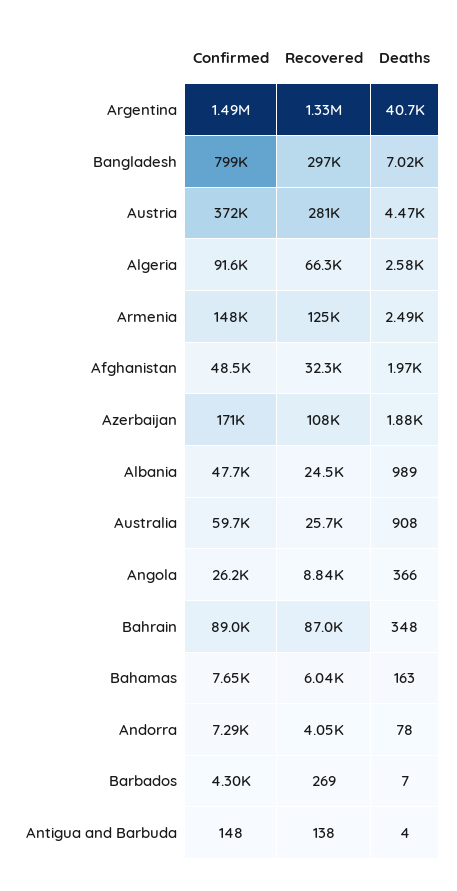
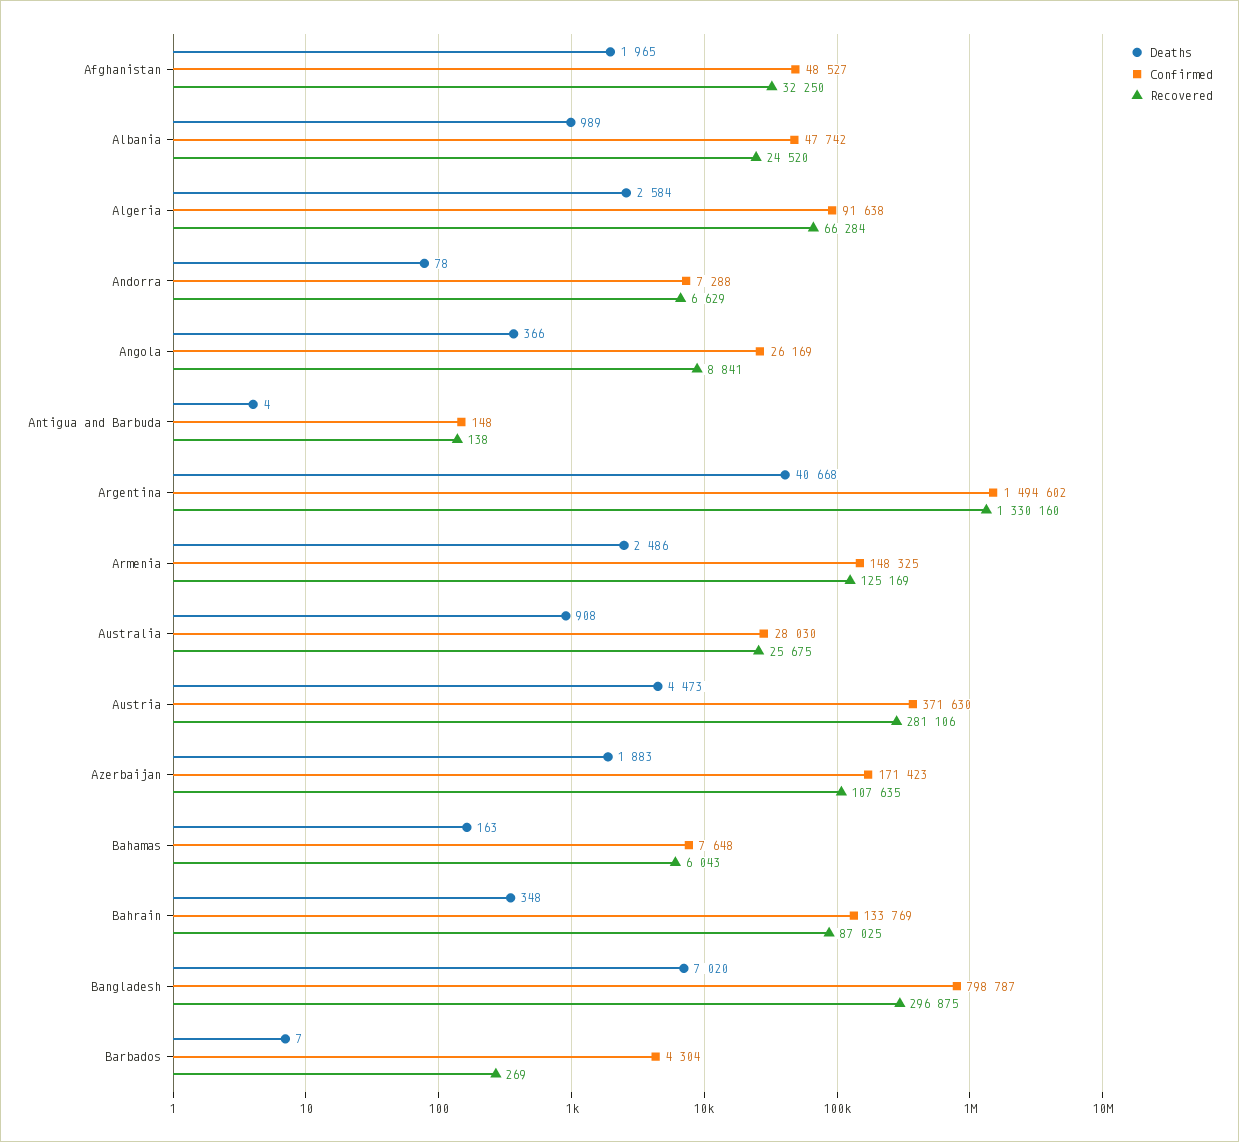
  {
    "Confirmed": {
      "Argentina": 1494602,
      "Bangladesh": 798787,
      "Austria": 371630,
      "Algeria": 91638,
      "Armenia": 148325,
      "Afghanistan": 48527,
      "Azerbaijan": 171423,
      "Albania": 47742,
-     "Australia": 59700,
+     "Australia": 28030,
      "Angola": 26169,
-     "Bahrain": 89000,
+     "Bahrain": 133769,
      "Bahamas": 7648,
      "Andorra": 7288,
      "Barbados": 4304,
      "Antigua and Barbuda": 148
    },
    "Recovered": {
      "Argentina": 1330160,
      "Bangladesh": 296875,
      "Austria": 281106,
      "Algeria": 66284,
      "Armenia": 125169,
      "Afghanistan": 32250,
      "Azerbaijan": 107635,
      "Albania": 24520,
      "Australia": 25675,
      "Angola": 8841,
      "Bahrain": 87025,
      "Bahamas": 6043,
-     "Andorra": 4050,
+     "Andorra": 6629,
      "Barbados": 269,
      "Antigua and Barbuda": 138
    },
    "Deaths": {
      "Argentina": 40668,
      "Bangladesh": 7020,
      "Austria": 4473,
      "Algeria": 2584,
      "Armenia": 2486,
      "Afghanistan": 1965,
      "Azerbaijan": 1883,
      "Albania": 989,
      "Australia": 908,
      "Angola": 366,
      "Bahrain": 348,
      "Bahamas": 163,
      "Andorra": 78,
      "Barbados": 7,
      "Antigua and Barbuda": 4
    }
  }

